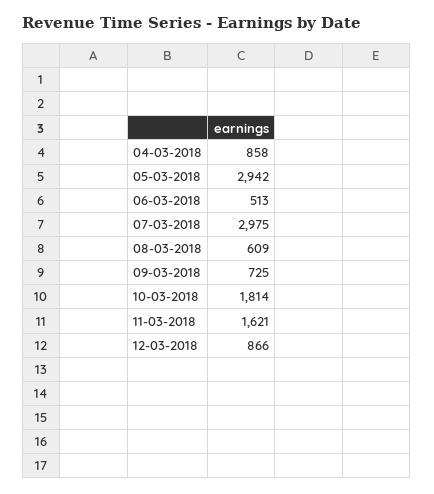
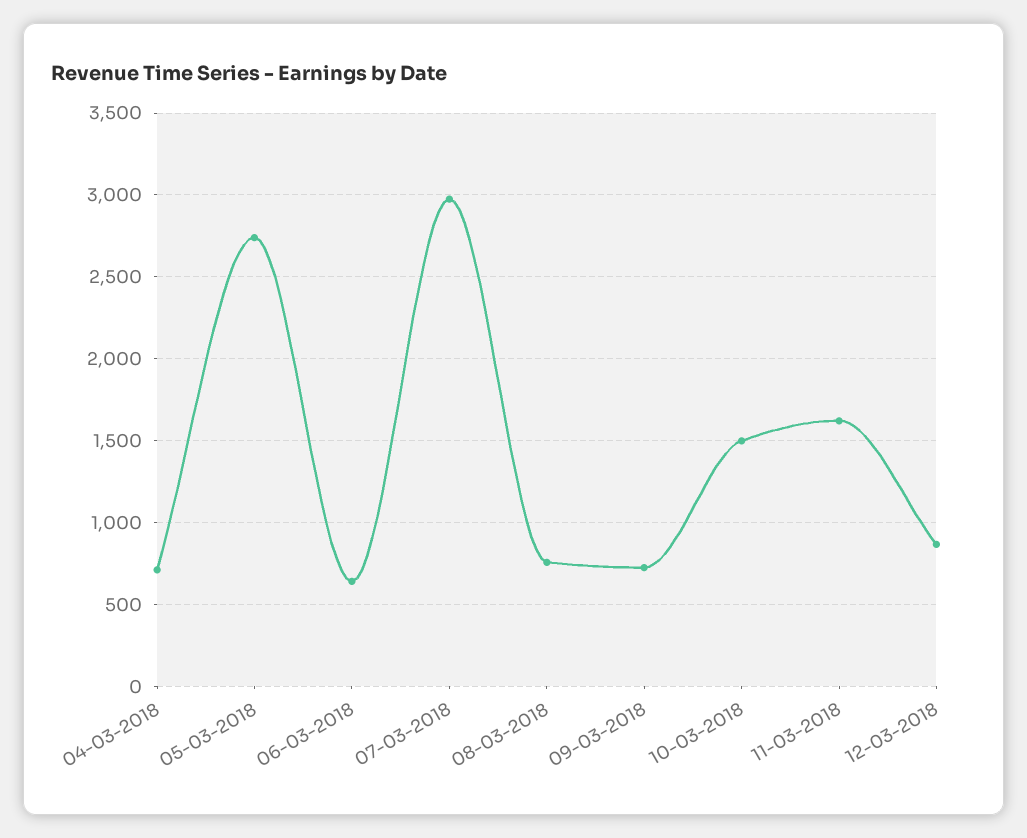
  {
-   "04-03-2018": 858,
+   "04-03-2018": 700,
-   "05-03-2018": 2942,
+   "05-03-2018": 2750,
-   "06-03-2018": 513,
+   "06-03-2018": 650,
    "07-03-2018": 2975,
-   "08-03-2018": 609,
+   "08-03-2018": 750,
    "09-03-2018": 725,
-   "10-03-2018": 1814,
+   "10-03-2018": 1500,
    "11-03-2018": 1621,
    "12-03-2018": 866
  }

